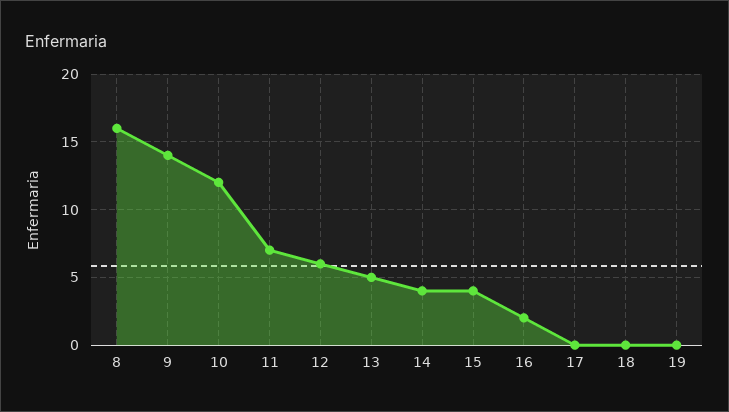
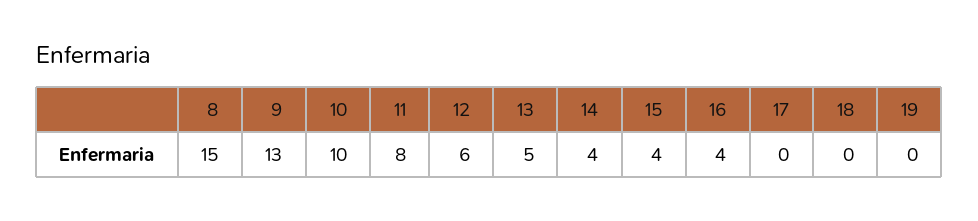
  {
-   "8": 16,
+   "8": 15,
-   "9": 14,
+   "9": 13,
-   "10": 12,
+   "10": 10,
-   "11": 7,
+   "11": 8,
    "12": 6,
    "13": 5,
    "14": 4,
    "15": 4,
-   "16": 2,
+   "16": 4,
    "17": 0,
    "18": 0,
    "19": 0
  }

